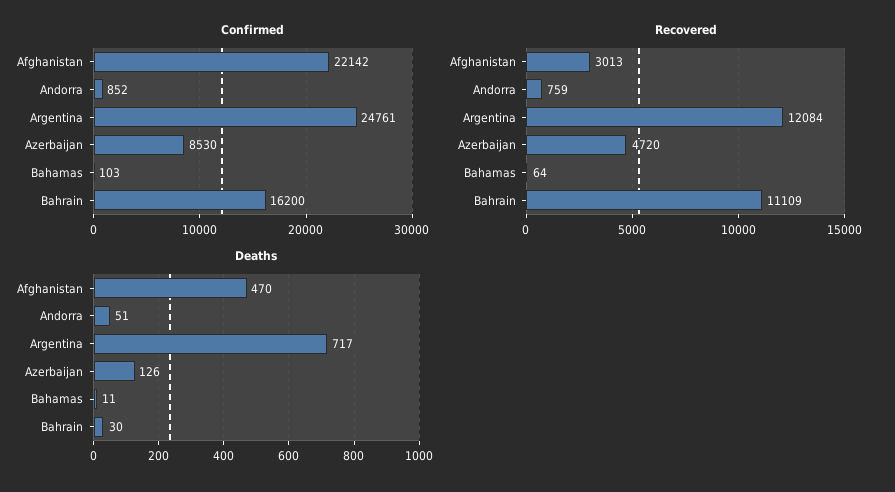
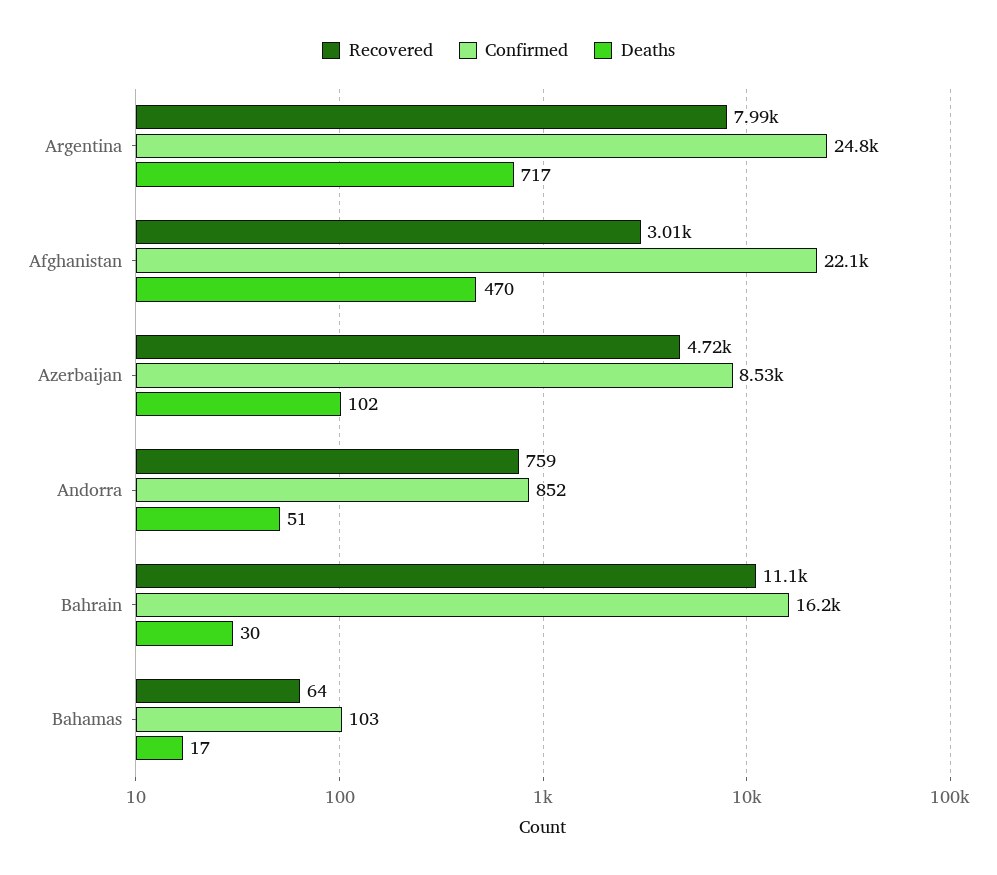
  {
    "Confirmed": {
      "Afghanistan": 22142,
      "Andorra": 852,
      "Argentina": 24761,
      "Azerbaijan": 8530,
      "Bahamas": 103,
      "Bahrain": 16200
    },
    "Recovered": {
      "Afghanistan": 3013,
      "Andorra": 759,
-     "Argentina": 12084,
+     "Argentina": 7990,
      "Azerbaijan": 4720,
      "Bahamas": 64,
      "Bahrain": 11109
    },
    "Deaths": {
      "Afghanistan": 470,
      "Andorra": 51,
      "Argentina": 717,
-     "Azerbaijan": 126,
+     "Azerbaijan": 102,
-     "Bahamas": 11,
+     "Bahamas": 17,
      "Bahrain": 30
    }
  }

